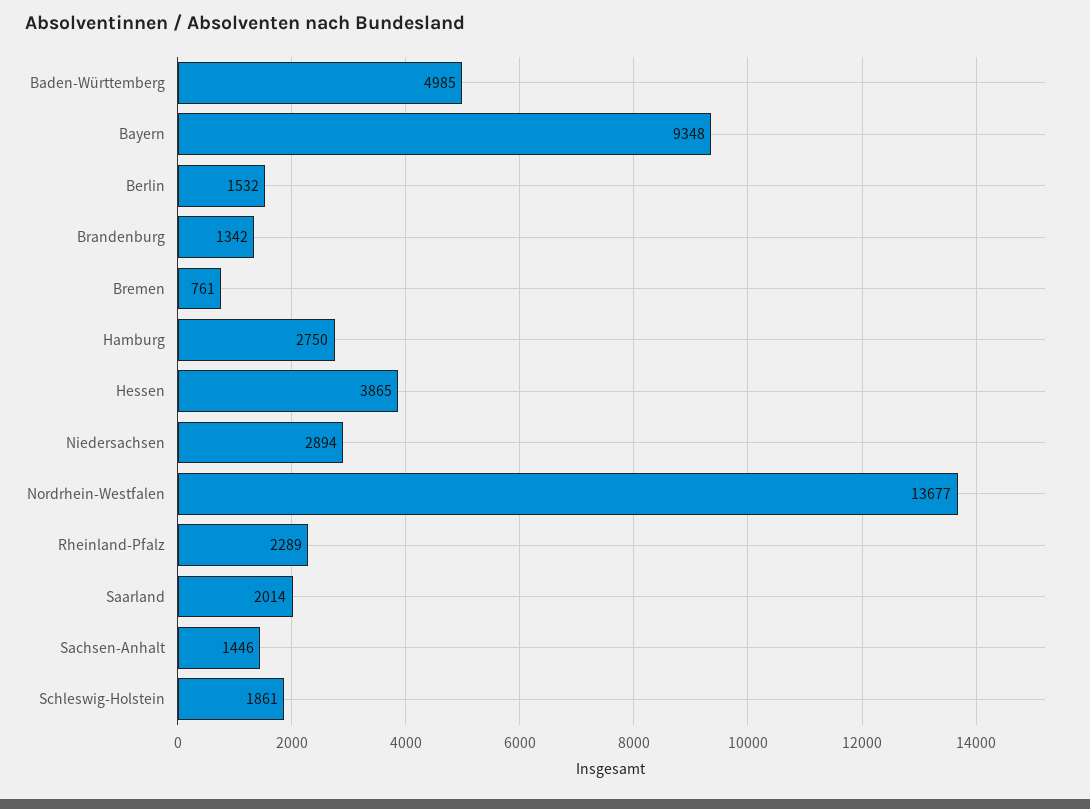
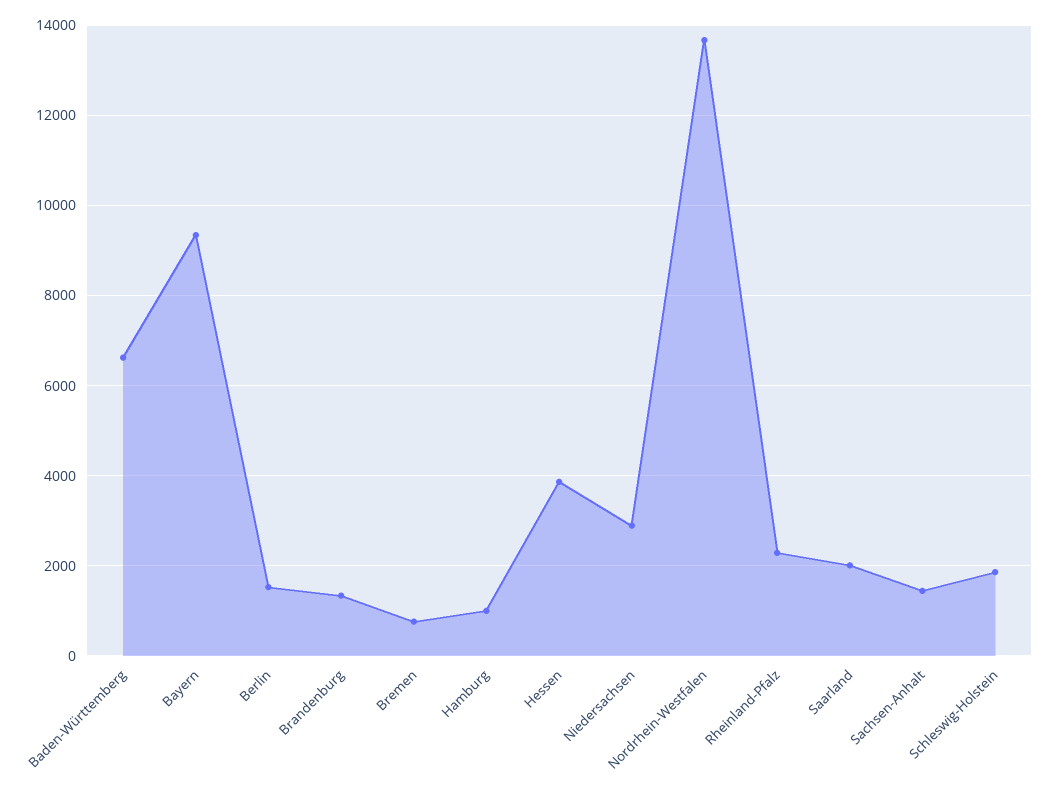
  {
-   "Baden-Württemberg": 4985,
+   "Baden-Württemberg": 6600,
    "Bayern": 9348,
    "Berlin": 1532,
    "Brandenburg": 1342,
    "Bremen": 761,
-   "Hamburg": 2750,
+   "Hamburg": 1000,
    "Hessen": 3865,
    "Niedersachsen": 2894,
    "Nordrhein-Westfalen": 13677,
    "Rheinland-Pfalz": 2289,
    "Saarland": 2014,
    "Sachsen-Anhalt": 1446,
    "Schleswig-Holstein": 1861
  }

